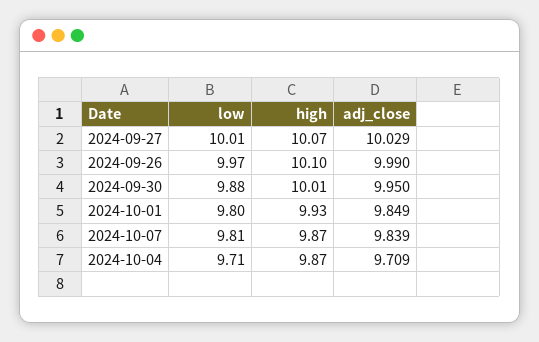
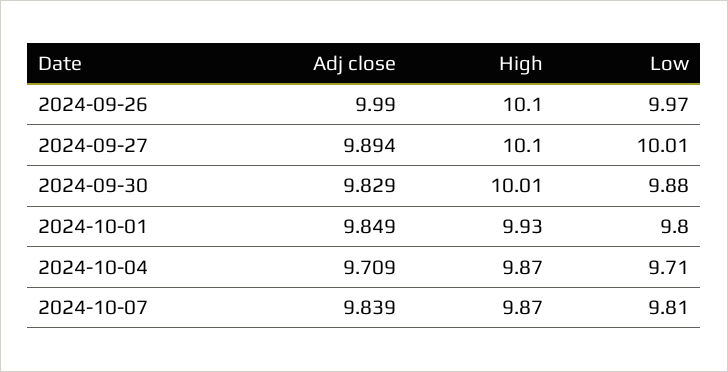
  {
    "low": {
      "2024-09-27": 10.01,
      "2024-09-26": 9.97,
      "2024-09-30": 9.88,
      "2024-10-01": 9.8,
      "2024-10-07": 9.81,
      "2024-10-04": 9.71
    },
    "high": {
-     "2024-09-27": 10.07,
+     "2024-09-27": 10.1,
      "2024-09-26": 10.1,
      "2024-09-30": 10.01,
      "2024-10-01": 9.93,
      "2024-10-07": 9.87,
      "2024-10-04": 9.87
    },
    "adj_close": {
-     "2024-09-27": 10.029,
+     "2024-09-27": 9.894,
      "2024-09-26": 9.99,
-     "2024-09-30": 9.95,
+     "2024-09-30": 9.829,
      "2024-10-01": 9.849,
      "2024-10-07": 9.839,
      "2024-10-04": 9.709
    }
  }

